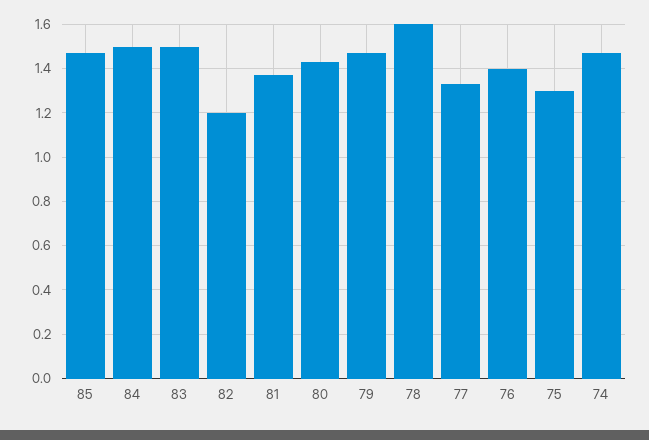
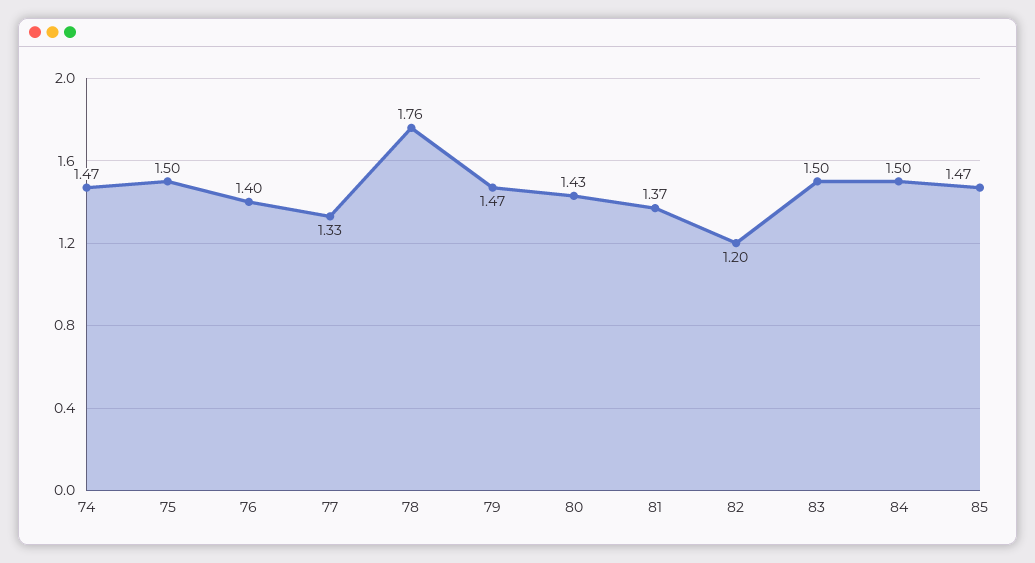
  {
    "85": 1.47,
    "84": 1.5,
    "83": 1.5,
    "82": 1.2,
    "81": 1.37,
    "80": 1.43,
    "79": 1.47,
-   "78": 1.6,
+   "78": 1.76,
    "77": 1.33,
    "76": 1.4,
-   "75": 1.3,
+   "75": 1.5,
    "74": 1.47
  }

